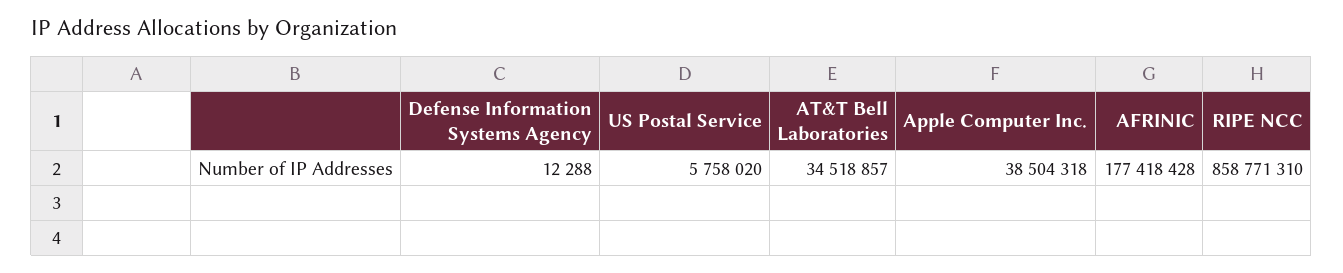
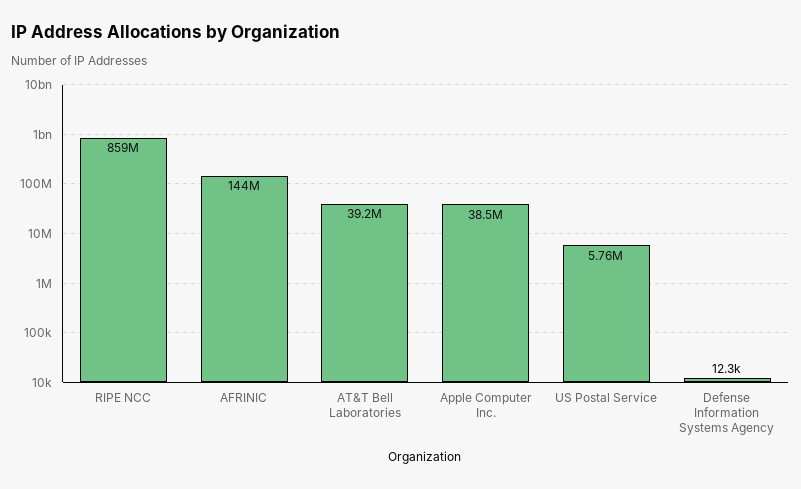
  {
    "Defense Information Systems Agency": 12288,
    "US Postal Service": 5758020,
-   "AT&T Bell Laboratories": 34518857,
+   "AT&T Bell Laboratories": 39200000,
    "Apple Computer Inc.": 38504318,
-   "AFRINIC": 177418428,
+   "AFRINIC": 144000000,
    "RIPE NCC": 858771310
  }

